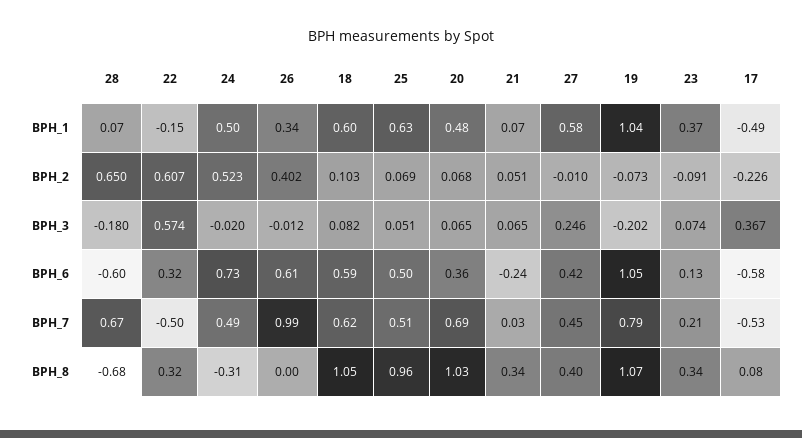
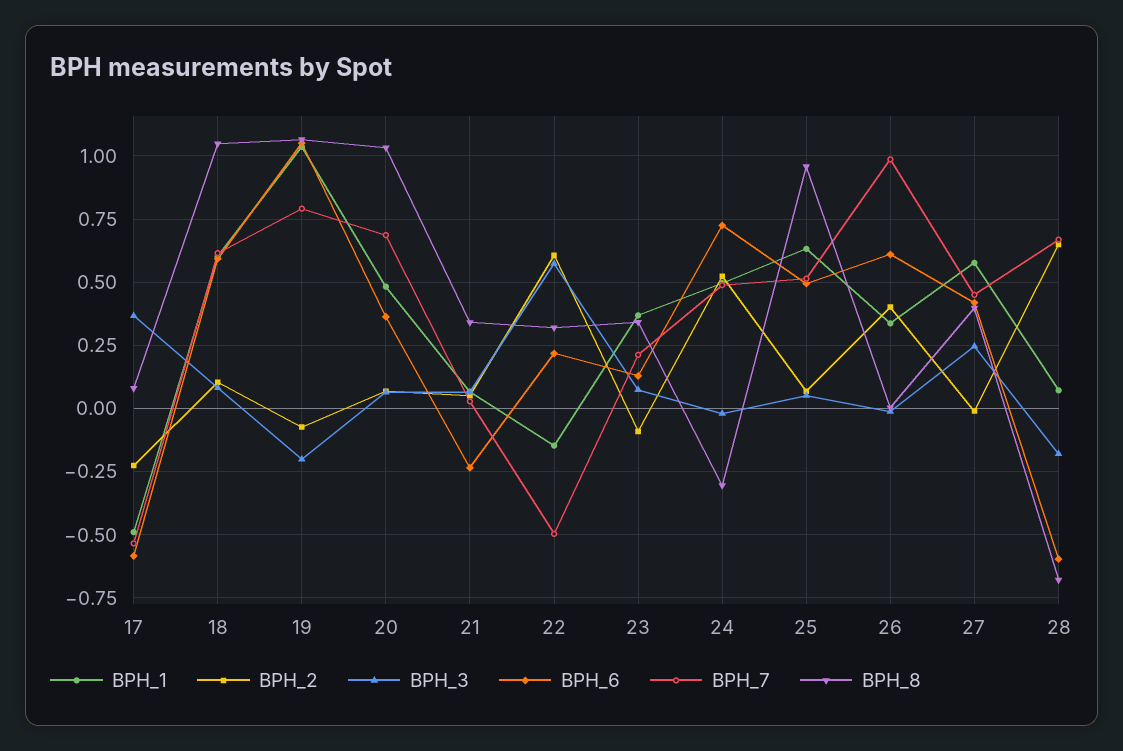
  {
    "BPH_1": {
      "28": 0.07,
      "22": -0.15,
      "24": 0.5,
      "26": 0.34,
      "18": 0.6,
      "25": 0.63,
      "20": 0.48,
      "21": 0.07,
      "27": 0.58,
      "19": 1.04,
      "23": 0.37,
      "17": -0.49
    },
    "BPH_2": {
      "28": 0.65,
      "22": 0.607,
      "24": 0.523,
      "26": 0.402,
      "18": 0.103,
      "25": 0.069,
      "20": 0.068,
      "21": 0.051,
      "27": -0.01,
      "19": -0.073,
      "23": -0.091,
      "17": -0.226
    },
    "BPH_3": {
      "28": -0.18,
      "22": 0.574,
      "24": -0.02,
      "26": -0.012,
      "18": 0.082,
      "25": 0.051,
      "20": 0.065,
      "21": 0.065,
      "27": 0.246,
      "19": -0.202,
      "23": 0.074,
      "17": 0.367
    },
    "BPH_6": {
      "28": -0.6,
-     "22": 0.32,
+     "22": 0.225,
      "24": 0.73,
      "26": 0.61,
      "18": 0.59,
      "25": 0.5,
      "20": 0.36,
      "21": -0.24,
      "27": 0.42,
      "19": 1.05,
      "23": 0.13,
      "17": -0.58
    },
    "BPH_7": {
      "28": 0.67,
      "22": -0.5,
      "24": 0.49,
      "26": 0.99,
      "18": 0.62,
      "25": 0.51,
      "20": 0.69,
      "21": 0.03,
      "27": 0.45,
      "19": 0.79,
      "23": 0.21,
      "17": -0.53
    },
    "BPH_8": {
      "28": -0.68,
      "22": 0.32,
      "24": -0.31,
      "26": 0,
      "18": 1.05,
      "25": 0.96,
      "20": 1.03,
      "21": 0.34,
      "27": 0.4,
      "19": 1.07,
      "23": 0.34,
      "17": 0.08
    }
  }

